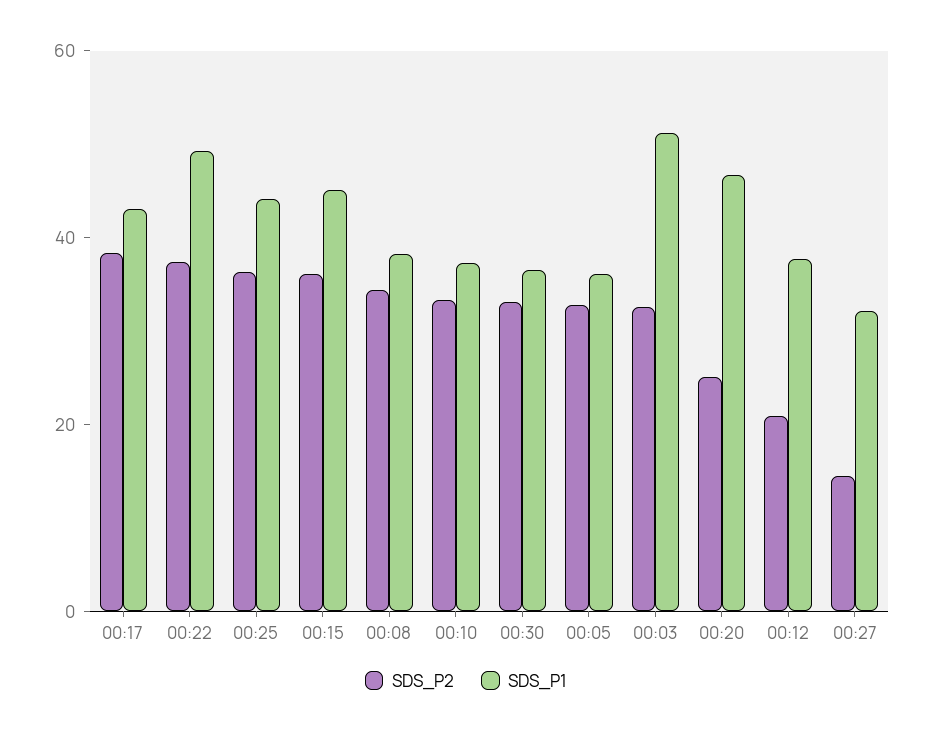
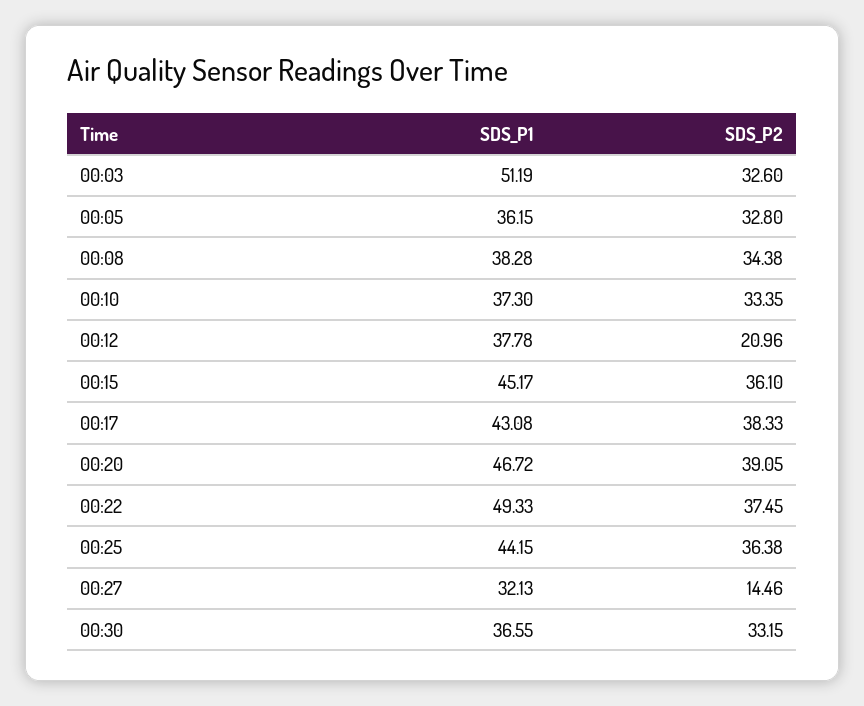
  {
    "SDS_P2": {
      "00:17": 38.33,
      "00:22": 37.45,
      "00:25": 36.38,
      "00:15": 36.1,
      "00:08": 34.38,
      "00:10": 33.35,
      "00:30": 33.15,
      "00:05": 32.8,
      "00:03": 32.6,
-     "00:20": 25,
+     "00:20": 39.05,
      "00:12": 20.96,
      "00:27": 14.46
    },
    "SDS_P1": {
      "00:17": 43.08,
      "00:22": 49.33,
      "00:25": 44.15,
      "00:15": 45.17,
      "00:08": 38.28,
      "00:10": 37.3,
      "00:30": 36.55,
      "00:05": 36.15,
      "00:03": 51.19,
      "00:20": 46.72,
      "00:12": 37.78,
      "00:27": 32.13
    }
  }

